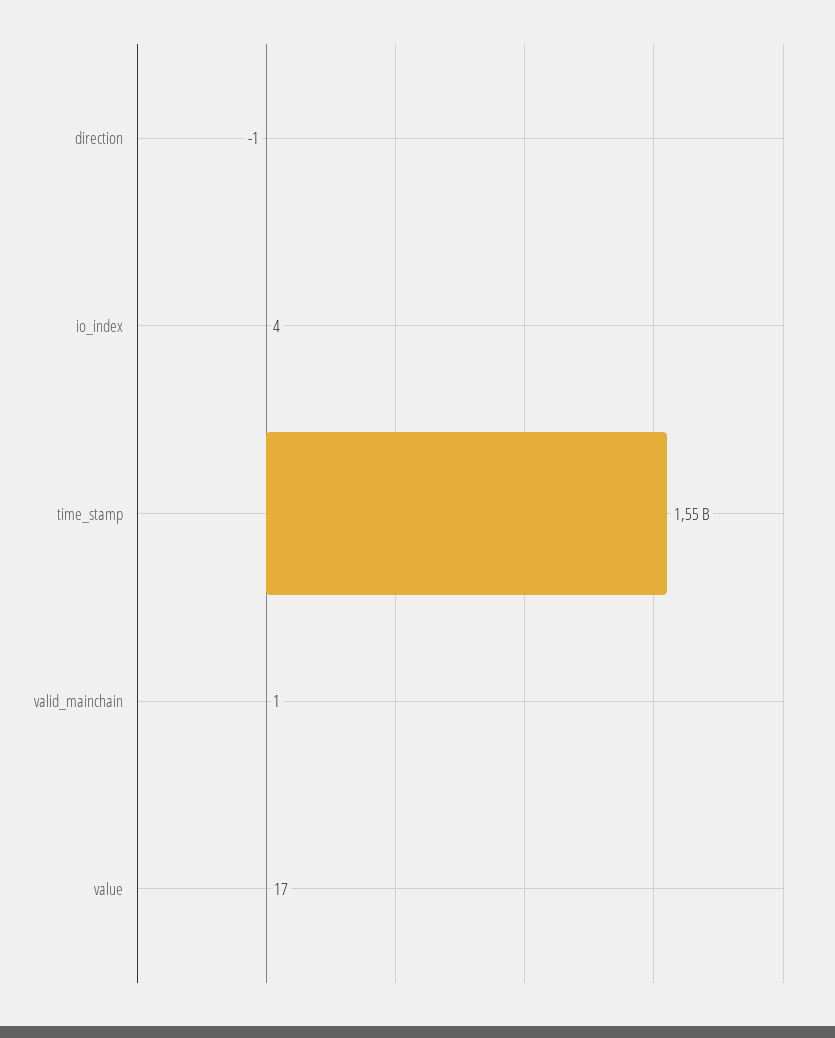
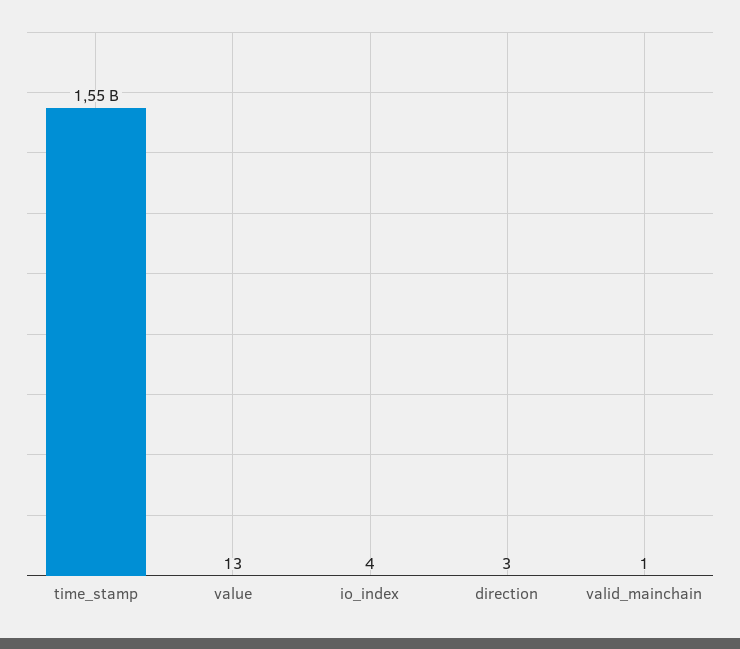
  {
-   "direction": -1,
+   "direction": 3,
    "io_index": 4,
    "time_stamp": 1550000000,
    "valid_mainchain": 1,
-   "value": 17
+   "value": 13
  }

